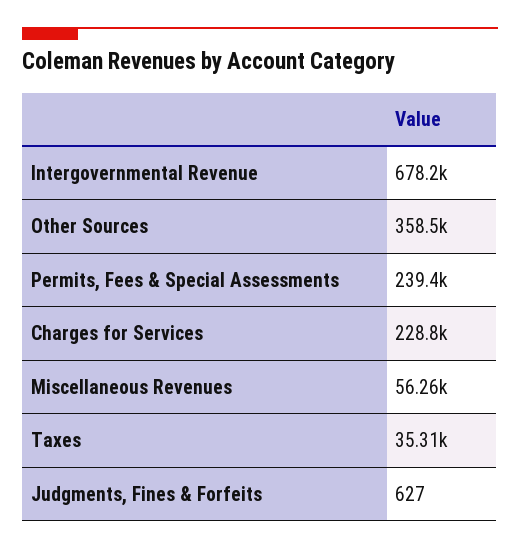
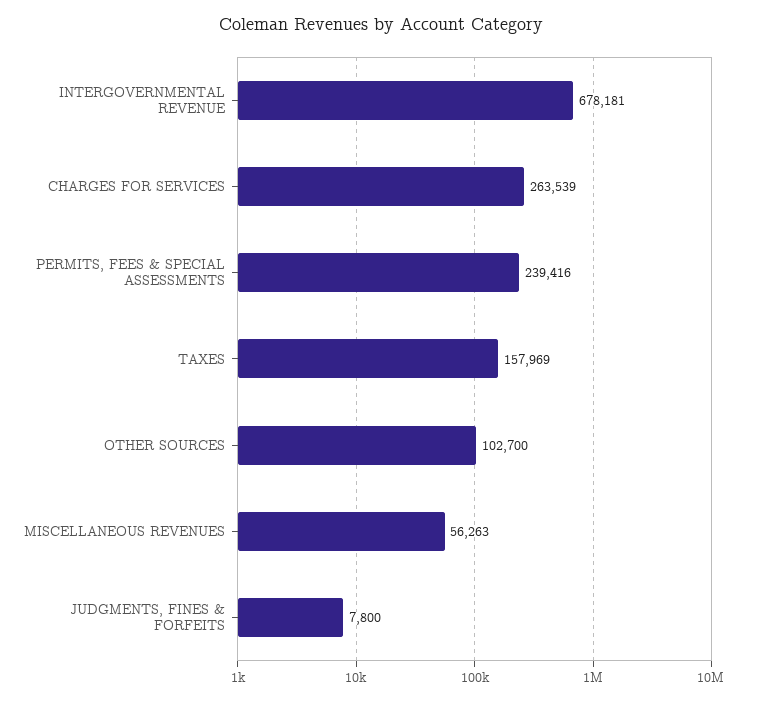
  {
    "Intergovernmental Revenue": 678181,
-   "Other Sources": 358500,
+   "Other Sources": 102700,
    "Permits, Fees & Special Assessments": 239416,
-   "Charges for Services": 228800,
+   "Charges for Services": 263539,
    "Miscellaneous Revenues": 56263,
-   "Taxes": 35310,
+   "Taxes": 157969,
-   "Judgments, Fines & Forfeits": 627
+   "Judgments, Fines & Forfeits": 7800
  }

